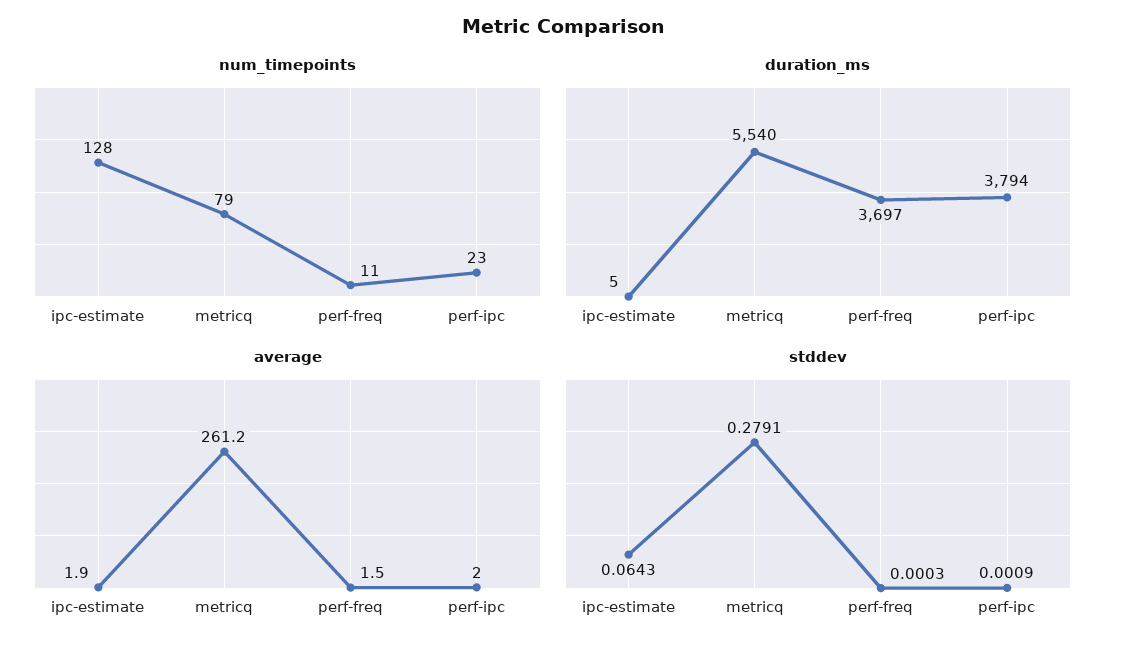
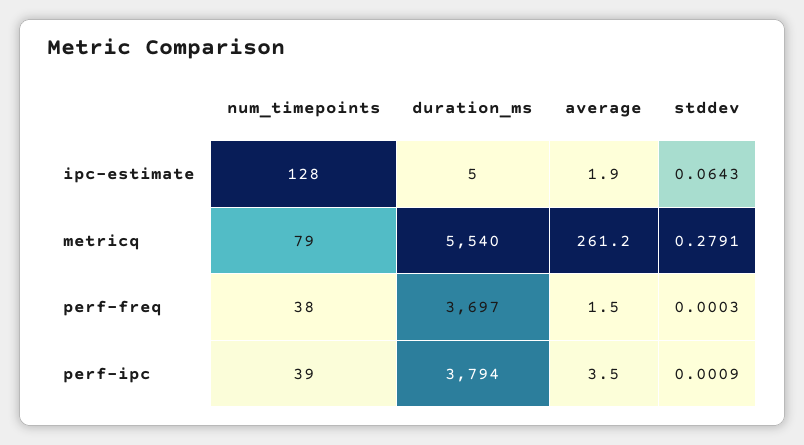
  {
    "num_timepoints": {
      "ipc-estimate": 128,
      "metricq": 79,
-     "perf-freq": 11,
+     "perf-freq": 38,
-     "perf-ipc": 23
+     "perf-ipc": 39
    },
    "duration_ms": {
      "ipc-estimate": 5,
      "metricq": 5540,
      "perf-freq": 3697,
      "perf-ipc": 3794
    },
    "average": {
      "ipc-estimate": 1.9,
      "metricq": 261.2,
      "perf-freq": 1.5,
-     "perf-ipc": 2
+     "perf-ipc": 3.5
    },
    "stddev": {
      "ipc-estimate": 0.0643,
      "metricq": 0.2791,
      "perf-freq": 0.0003,
      "perf-ipc": 0.0009
    }
  }

